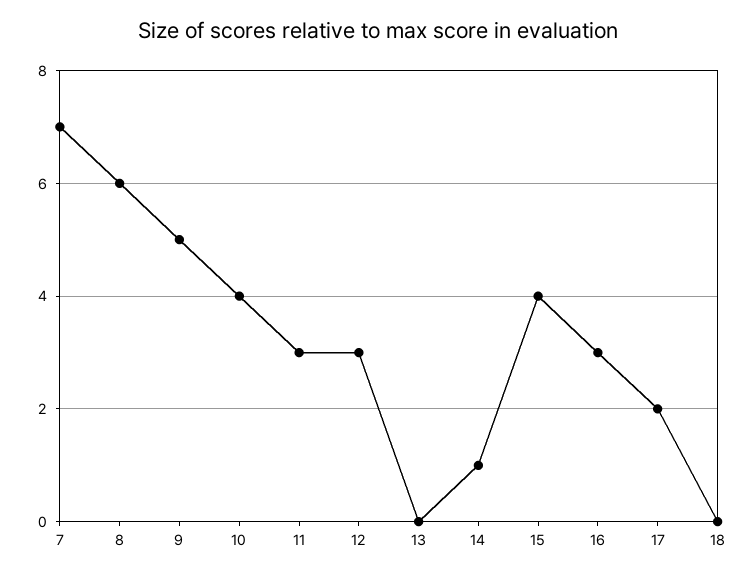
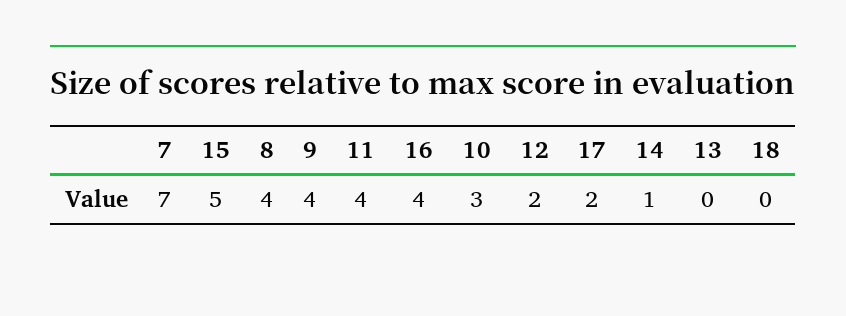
  {
    "7": 7,
-   "8": 6,
+   "8": 4,
-   "9": 5,
+   "9": 4,
-   "10": 4,
+   "10": 3,
-   "11": 3,
+   "11": 4,
-   "12": 3,
+   "12": 2,
    "13": 0,
    "14": 1,
-   "15": 4,
+   "15": 5,
-   "16": 3,
+   "16": 4,
    "17": 2,
    "18": 0
  }

